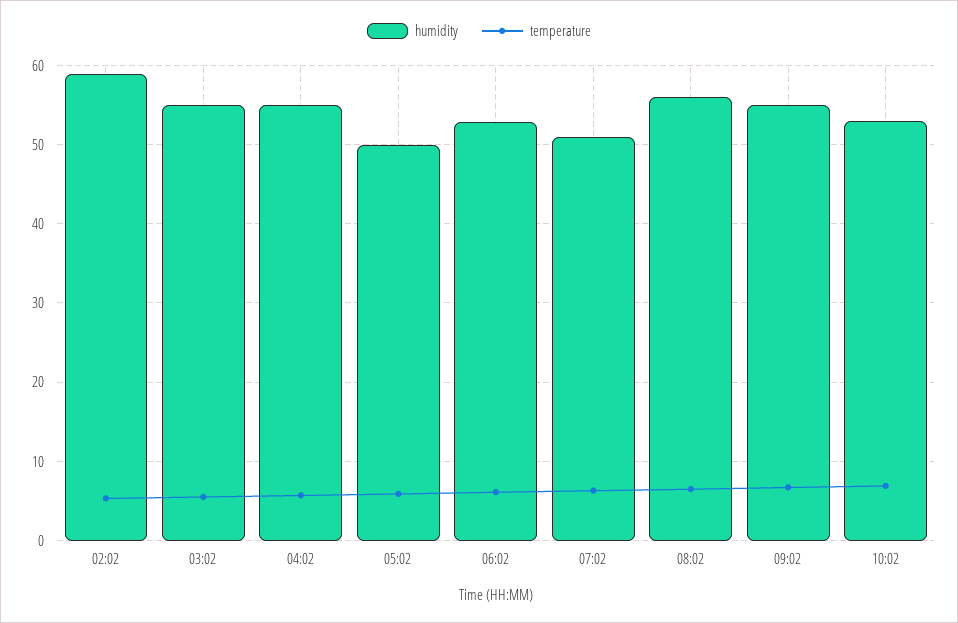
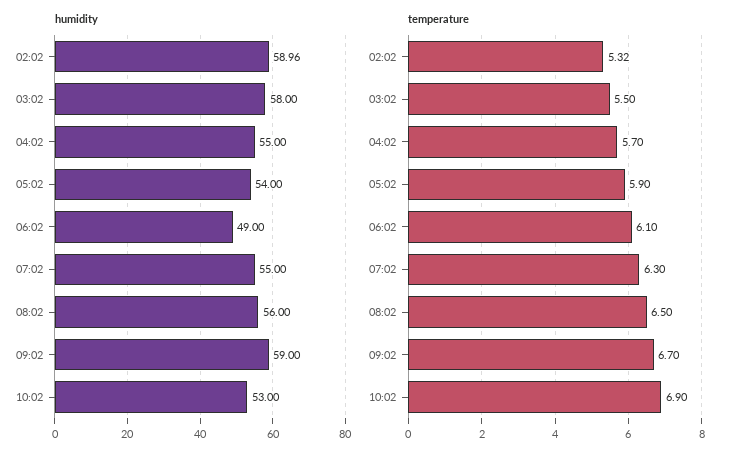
  {
    "humidity": {
      "02:02": 58.96,
-     "03:02": 55,
+     "03:02": 58,
      "04:02": 55,
-     "05:02": 50,
+     "05:02": 54,
-     "06:02": 53,
+     "06:02": 49,
-     "07:02": 51,
+     "07:02": 55,
      "08:02": 56,
-     "09:02": 55,
+     "09:02": 59,
      "10:02": 53
    },
    "temperature": {
      "02:02": 5.32,
      "03:02": 5.5,
      "04:02": 5.7,
      "05:02": 5.9,
      "06:02": 6.1,
      "07:02": 6.3,
      "08:02": 6.5,
      "09:02": 6.7,
      "10:02": 6.9
    }
  }

